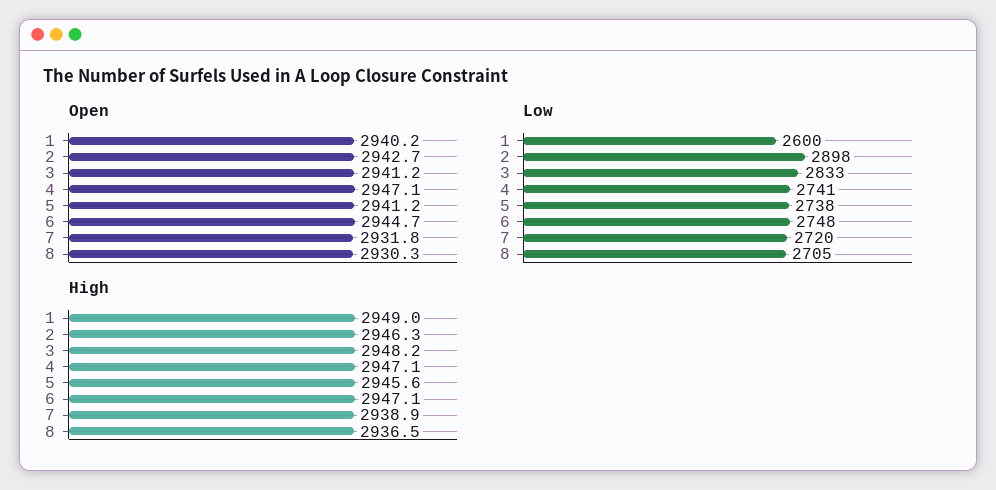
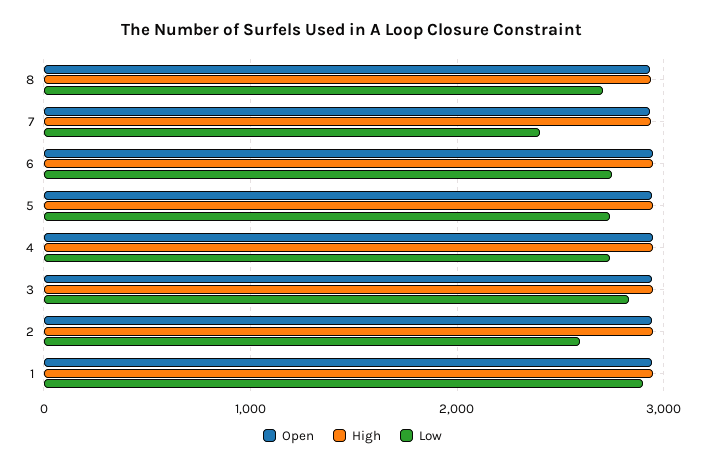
  {
    "Open": {
      "1": 2940.2,
      "2": 2942.7,
      "3": 2941.2,
      "4": 2947.1,
      "5": 2941.2,
      "6": 2944.7,
      "7": 2931.8,
      "8": 2930.3
    },
    "Low": {
-     "1": 2600,
+     "1": 2900,
-     "2": 2898,
+     "2": 2600,
      "3": 2833,
      "4": 2741,
      "5": 2738,
      "6": 2748,
-     "7": 2720,
+     "7": 2400,
      "8": 2705
    },
    "High": {
      "1": 2949,
      "2": 2946.3,
      "3": 2948.2,
      "4": 2947.1,
      "5": 2945.6,
      "6": 2947.1,
      "7": 2938.9,
      "8": 2936.5
    }
  }

